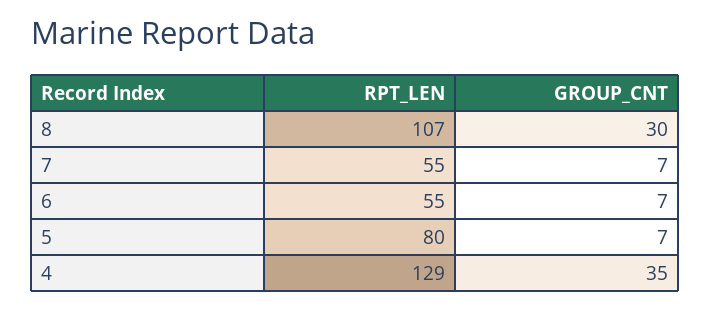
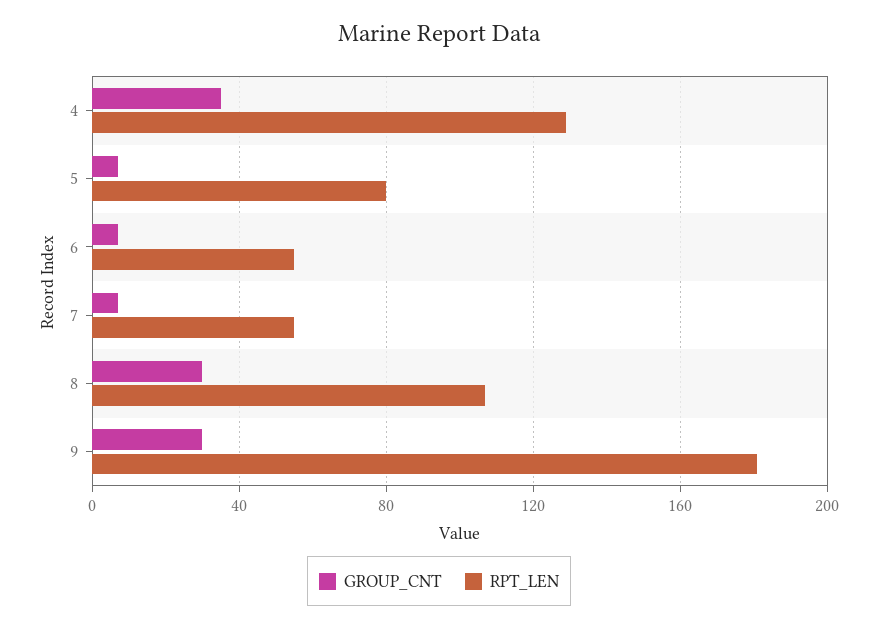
  {
    "RPT_LEN": {
      "8": 107,
      "7": 55,
      "6": 55,
      "5": 80,
-     "4": 129
+     "4": 129,
+     "9": 180
    },
    "GROUP_CNT": {
      "8": 30,
      "7": 7,
      "6": 7,
      "5": 7,
-     "4": 35
+     "4": 35,
+     "9": 30
    }
  }

